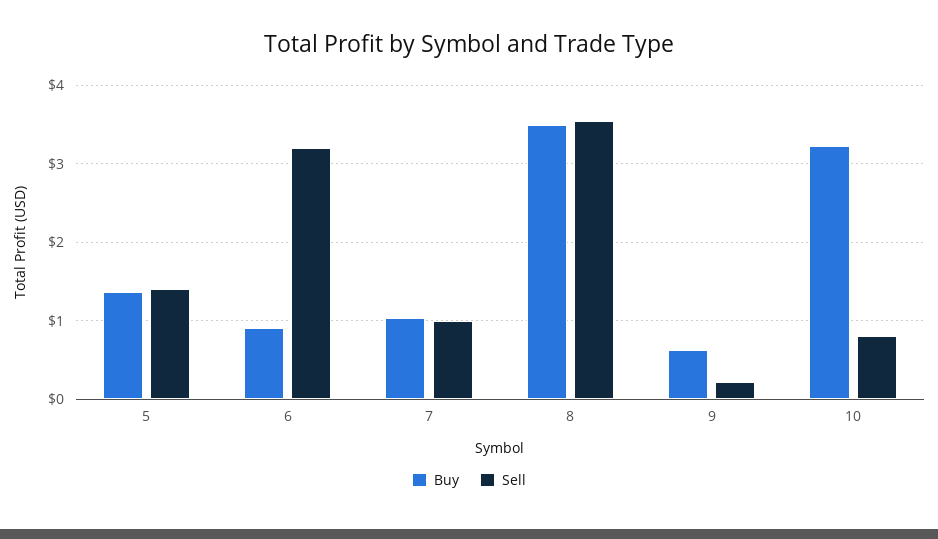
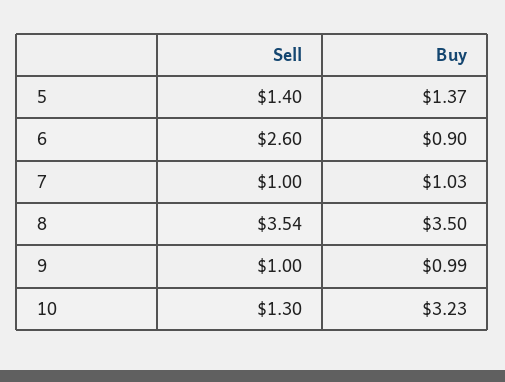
  {
    "Buy": {
      "5": 1.37,
      "6": 0.9,
      "7": 1.03,
      "8": 3.5,
-     "9": 0.6,
+     "9": 0.99,
      "10": 3.23
    },
    "Sell": {
      "5": 1.4,
-     "6": 3.2,
+     "6": 2.6,
      "7": 1,
      "8": 3.54,
-     "9": 0.2,
+     "9": 1,
-     "10": 0.8
+     "10": 1.3
    }
  }

